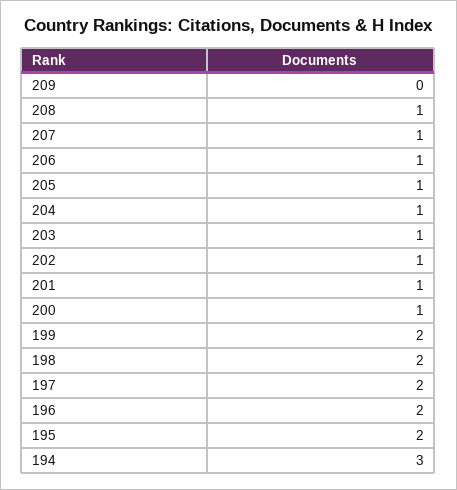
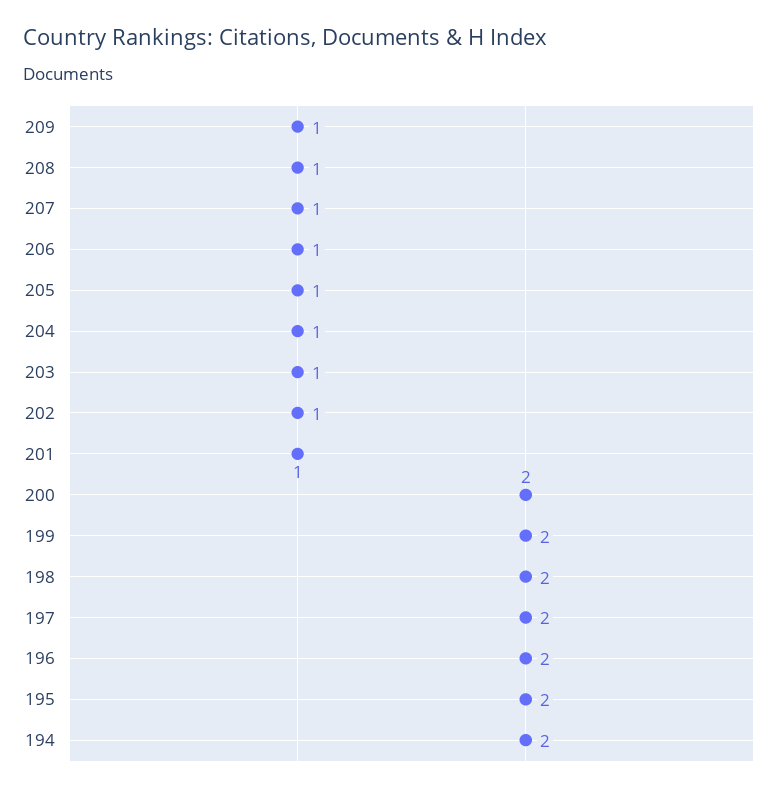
  {
-   "209": 0,
+   "209": 1,
    "208": 1,
    "207": 1,
    "206": 1,
    "205": 1,
    "204": 1,
    "203": 1,
    "202": 1,
    "201": 1,
-   "200": 1,
+   "200": 2,
    "199": 2,
    "198": 2,
    "197": 2,
    "196": 2,
    "195": 2,
-   "194": 3
+   "194": 2
  }

